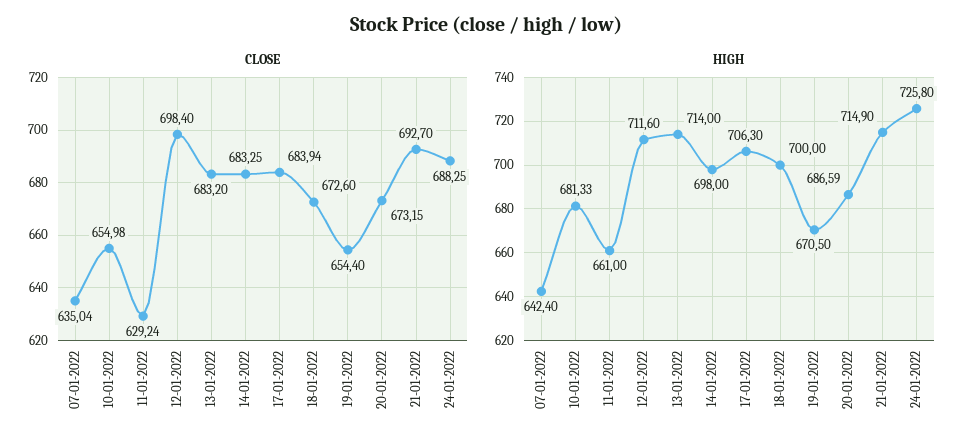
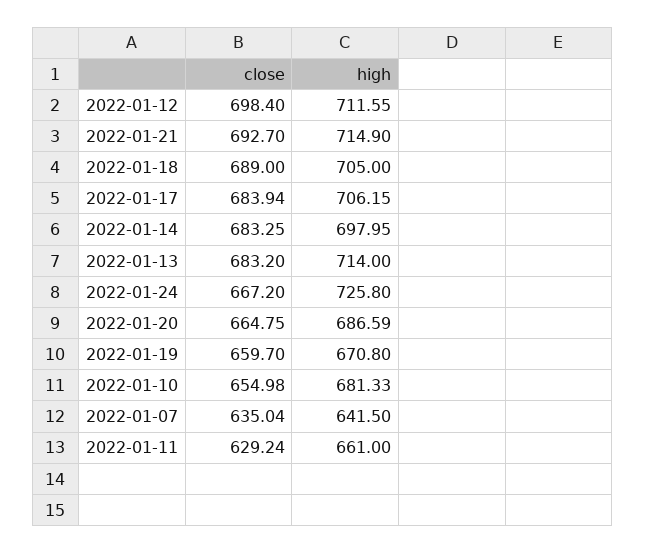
  {
    "CLOSE": {
      "07-01-2022": 635.04,
      "10-01-2022": 654.98,
      "11-01-2022": 629.24,
      "12-01-2022": 698.4,
      "13-01-2022": 683.2,
      "14-01-2022": 683.25,
      "17-01-2022": 683.94,
-     "18-01-2022": 672.6,
+     "18-01-2022": 689,
-     "19-01-2022": 654.4,
+     "19-01-2022": 659.7,
-     "20-01-2022": 673.15,
+     "20-01-2022": 664.75,
      "21-01-2022": 692.7,
-     "24-01-2022": 688.25
+     "24-01-2022": 667.2
    },
    "HIGH": {
-     "07-01-2022": 642.4,
+     "07-01-2022": 641.5,
      "10-01-2022": 681.33,
      "11-01-2022": 661,
-     "12-01-2022": 711.6,
+     "12-01-2022": 711.55,
      "13-01-2022": 714,
-     "14-01-2022": 698,
+     "14-01-2022": 697.95,
-     "17-01-2022": 706.3,
+     "17-01-2022": 706.15,
-     "18-01-2022": 700,
+     "18-01-2022": 705,
-     "19-01-2022": 670.5,
+     "19-01-2022": 670.8,
      "20-01-2022": 686.59,
      "21-01-2022": 714.9,
      "24-01-2022": 725.8
    }
  }

